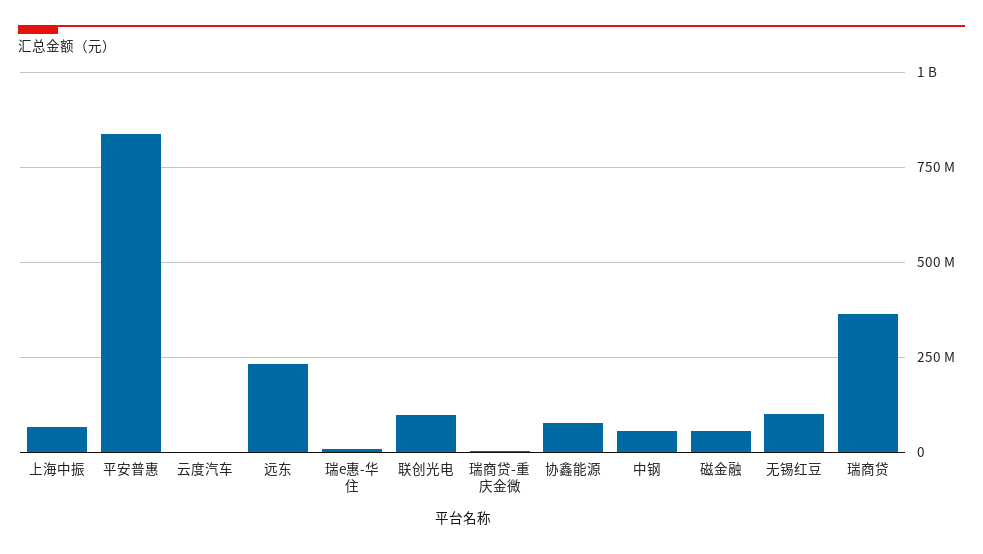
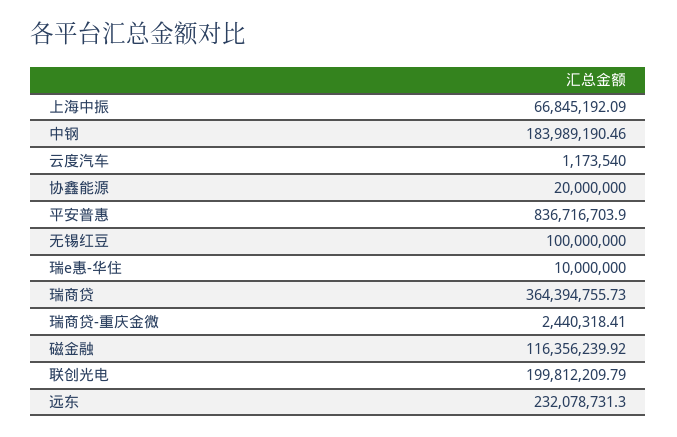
  {
    "上海中振": 66845192.09,
    "平安普惠": 836716703.9,
    "云度汽车": 1173540,
    "远东": 232078731.3,
    "瑞e惠-华住": 10000000,
-   "联创光电": 100000000,
+   "联创光电": 199812209.79,
    "瑞商贷-重庆金微": 2440318.41,
-   "协鑫能源": 75000000,
+   "协鑫能源": 20000000,
-   "中钢": 50000000,
+   "中钢": 183989190.46,
-   "磁金融": 50000000,
+   "磁金融": 116356239.92,
    "无锡红豆": 100000000,
    "瑞商贷": 364394755.73
  }

